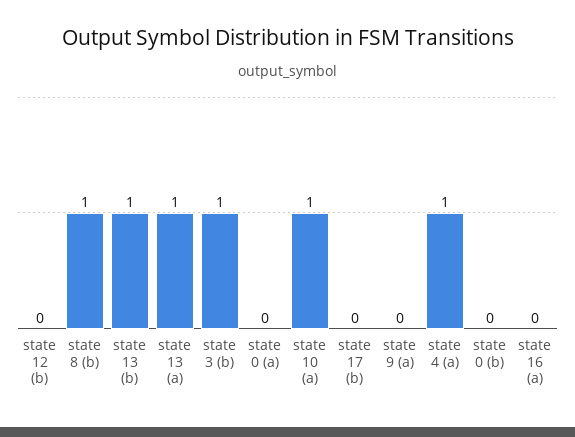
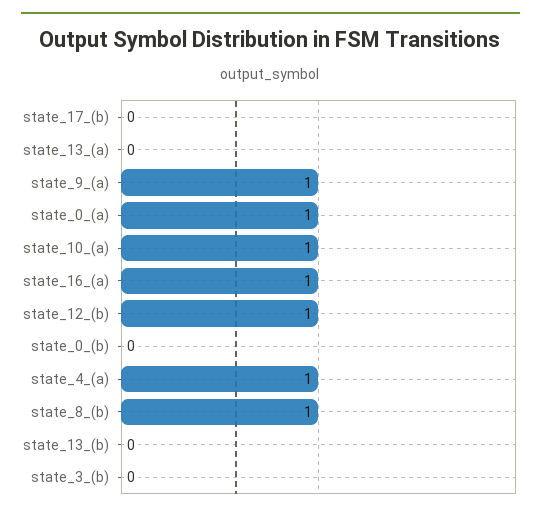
  {
-   "state 12 (b)": 0,
+   "state 12 (b)": 1,
    "state 8 (b)": 1,
-   "state 13 (b)": 1,
+   "state 13 (b)": 0,
-   "state 13 (a)": 1,
+   "state 13 (a)": 0,
-   "state 3 (b)": 1,
+   "state 3 (b)": 0,
-   "state 0 (a)": 0,
+   "state 0 (a)": 1,
    "state 10 (a)": 1,
    "state 17 (b)": 0,
-   "state 9 (a)": 0,
+   "state 9 (a)": 1,
    "state 4 (a)": 1,
    "state 0 (b)": 0,
-   "state 16 (a)": 0
+   "state 16 (a)": 1
  }

